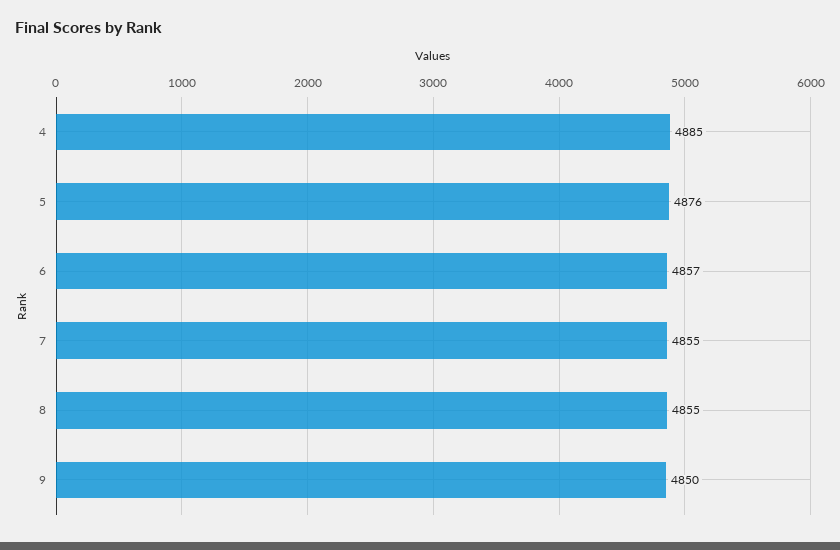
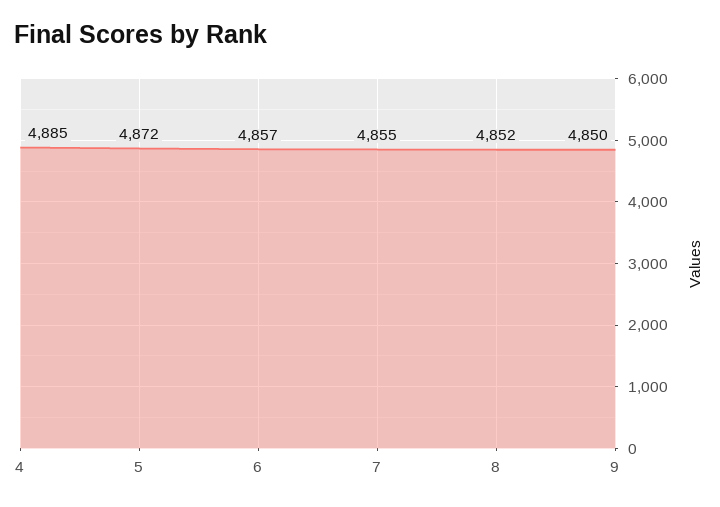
  {
    "4": 4885,
-   "5": 4876,
+   "5": 4872,
    "6": 4857,
    "7": 4855,
-   "8": 4855,
+   "8": 4852,
    "9": 4850
  }

